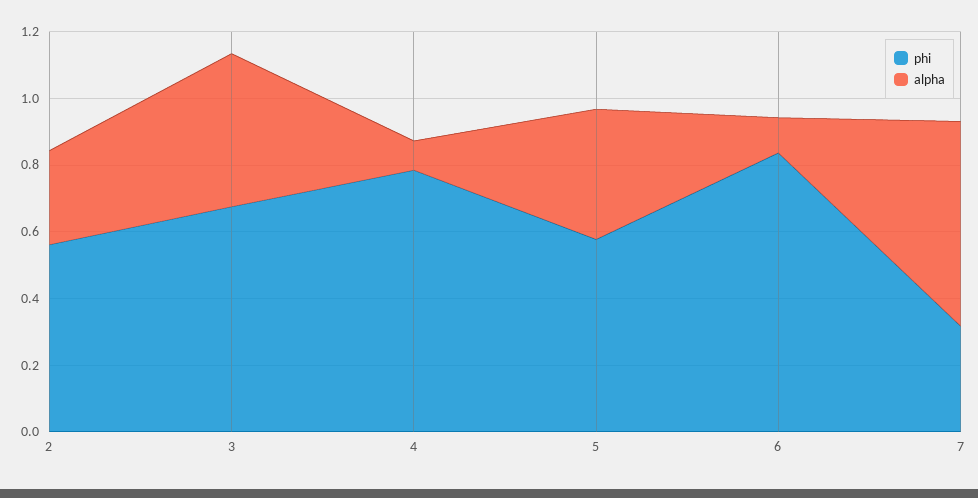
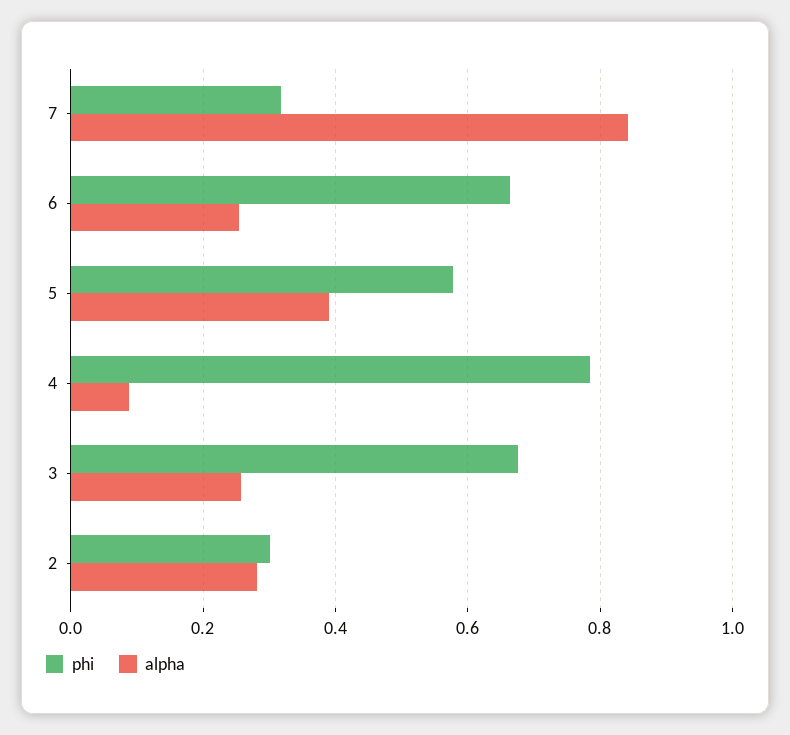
  {
    "phi": {
-     "2": 0.55,
+     "2": 0.3,
      "3": 0.68,
      "4": 0.78,
      "5": 0.58,
-     "6": 0.85,
+     "6": 0.66,
      "7": 0.32
    },
    "alpha": {
      "2": 0.28,
-     "3": 0.45,
+     "3": 0.26,
      "4": 0.08,
      "5": 0.4,
-     "6": 0.1,
+     "6": 0.26,
-     "7": 0.6
+     "7": 0.84
    }
  }

